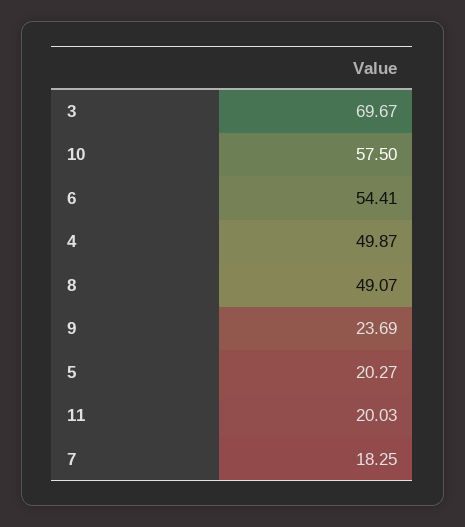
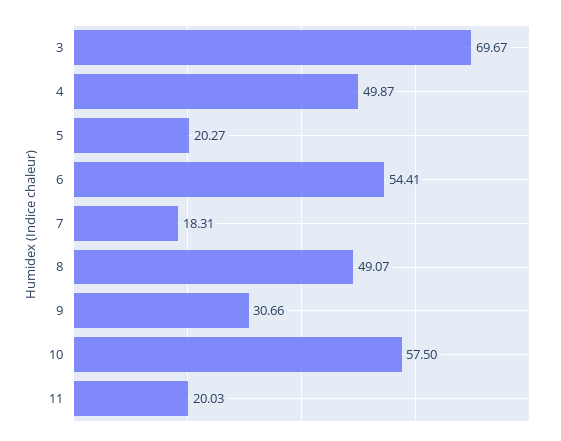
  {
    "3": 69.67,
    "10": 57.5,
    "6": 54.41,
    "4": 49.87,
    "8": 49.07,
-   "9": 23.69,
+   "9": 30.66,
    "5": 20.27,
    "11": 20.03,
-   "7": 18.25
+   "7": 18.31
  }

